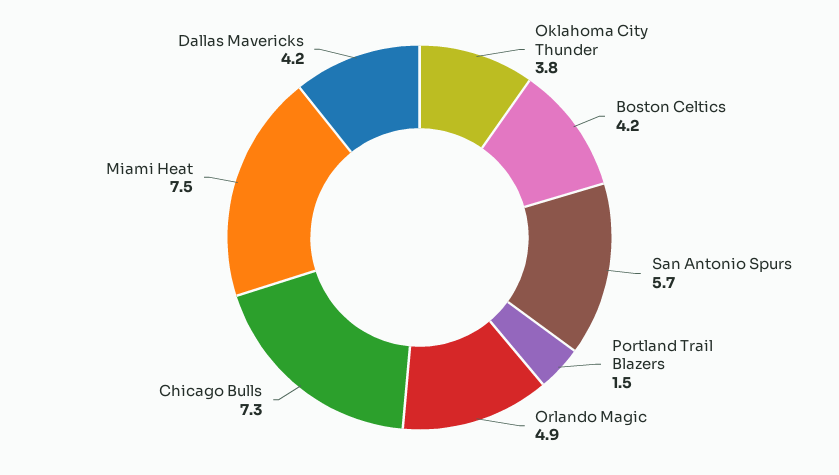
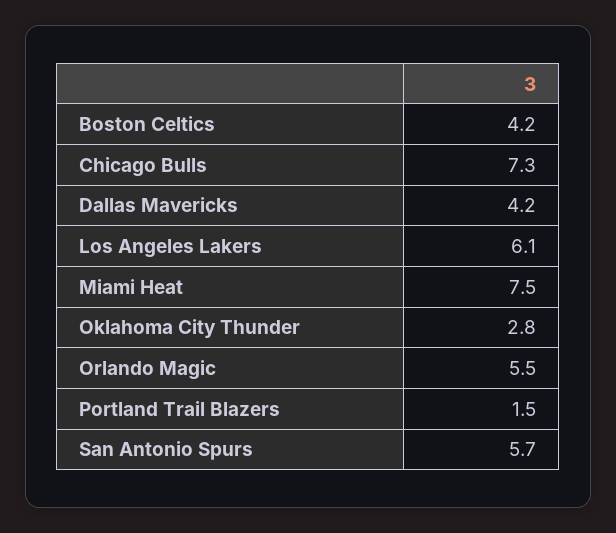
  {
-   "Oklahoma City Thunder": 3.8,
+   "Oklahoma City Thunder": 2.8,
    "Boston Celtics": 4.2,
    "San Antonio Spurs": 5.7,
    "Portland Trail Blazers": 1.5,
-   "Orlando Magic": 4.9,
+   "Orlando Magic": 5.5,
    "Chicago Bulls": 7.3,
    "Miami Heat": 7.5,
-   "Dallas Mavericks": 4.2
+   "Dallas Mavericks": 4.2,
+   "Los Angeles Lakers": 6.1
  }

